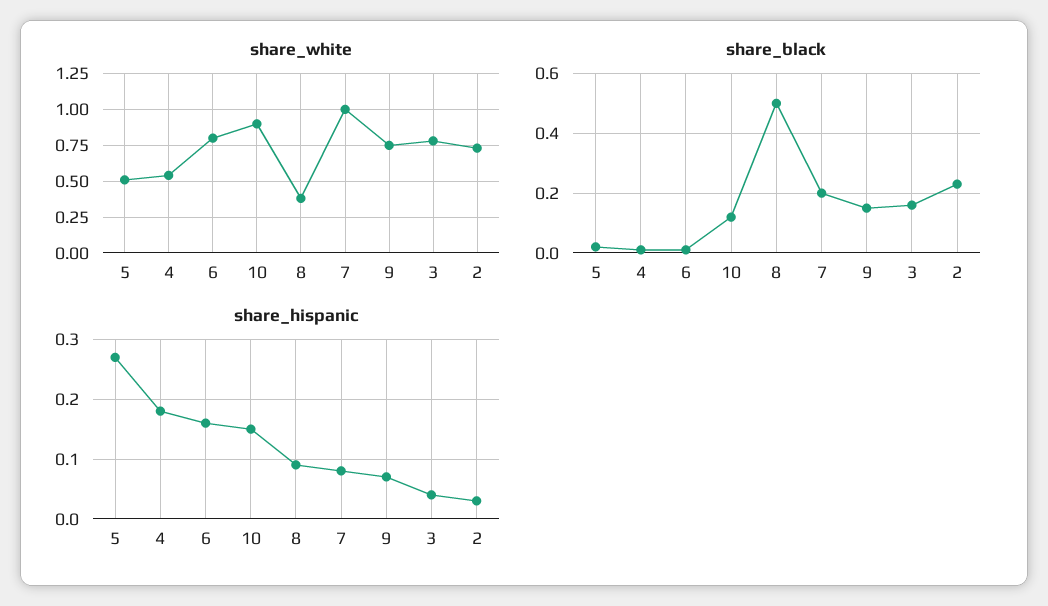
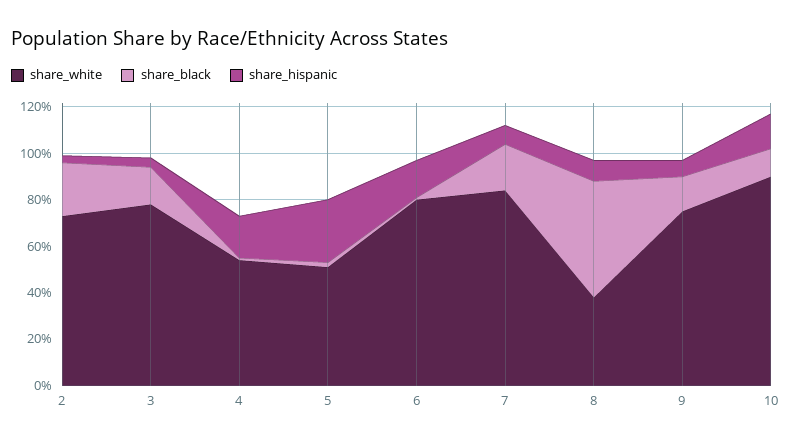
  {
    "share_white": {
      "5": 0.5,
      "4": 0.55,
      "6": 0.8,
      "10": 0.9,
      "8": 0.4,
-     "7": 1,
+     "7": 0.85,
      "9": 0.75,
      "3": 0.8,
      "2": 0.75
    },
    "share_black": {
      "5": 0,
      "4": 0,
      "6": 0,
      "10": 0.1,
      "8": 0.5,
      "7": 0.2,
      "9": 0.15,
      "3": 0.15,
      "2": 0.25
    },
    "share_hispanic": {
      "5": 0.25,
      "4": 0.2,
      "6": 0.15,
      "10": 0.15,
      "8": 0.1,
      "7": 0.1,
      "9": 0.05,
      "3": 0.05,
      "2": 0.05
    }
  }

